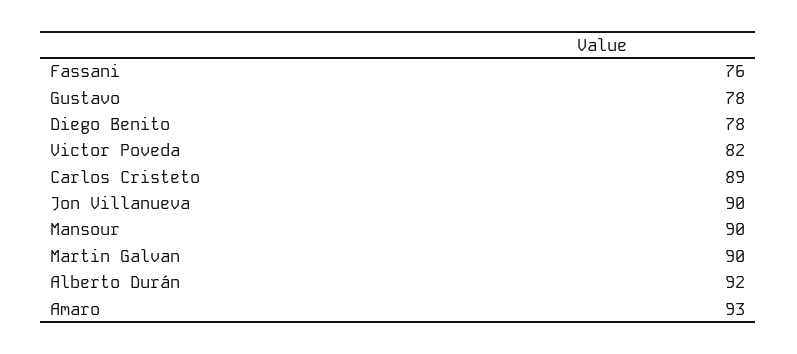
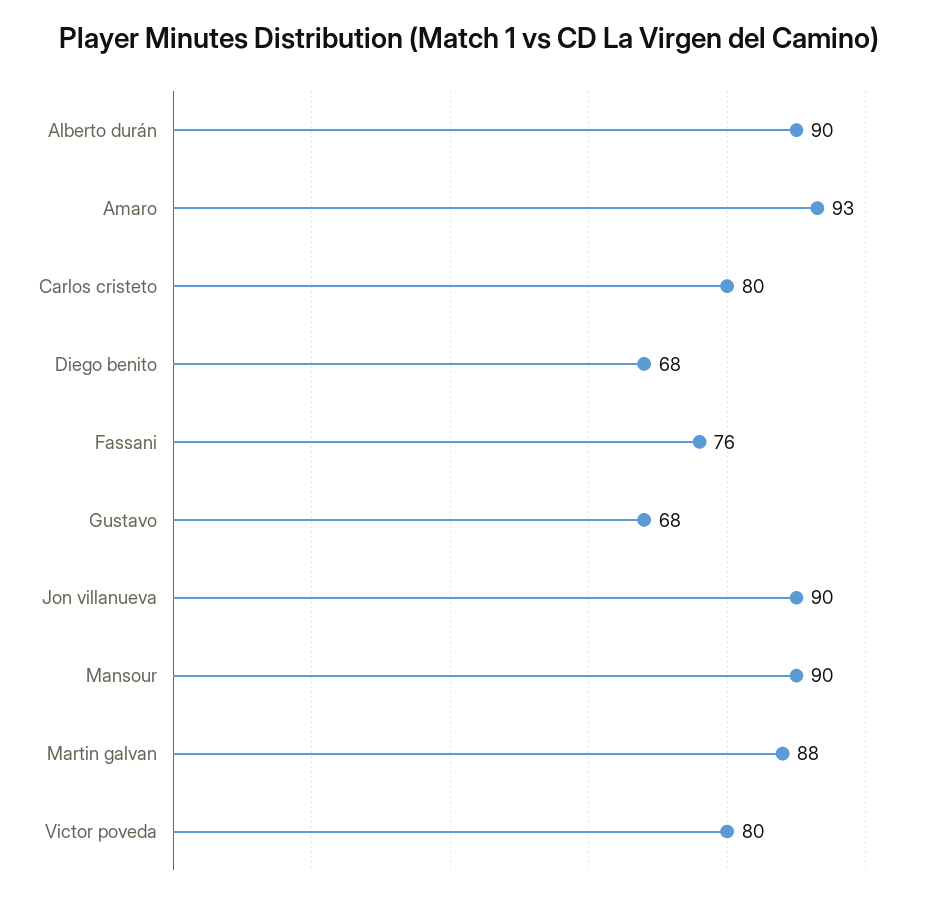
  {
    "Fassani": 76,
-   "Gustavo": 78,
+   "Gustavo": 68,
-   "Diego Benito": 78,
+   "Diego Benito": 68,
-   "Victor Poveda": 82,
+   "Victor Poveda": 80,
-   "Carlos Cristeto": 89,
+   "Carlos Cristeto": 80,
    "Jon Villanueva": 90,
    "Mansour": 90,
-   "Martin Galvan": 90,
+   "Martin Galvan": 88,
-   "Alberto Durán": 92,
+   "Alberto Durán": 90,
    "Amaro": 93
  }

